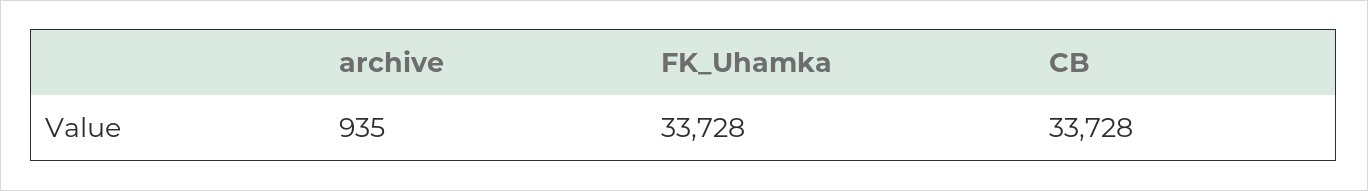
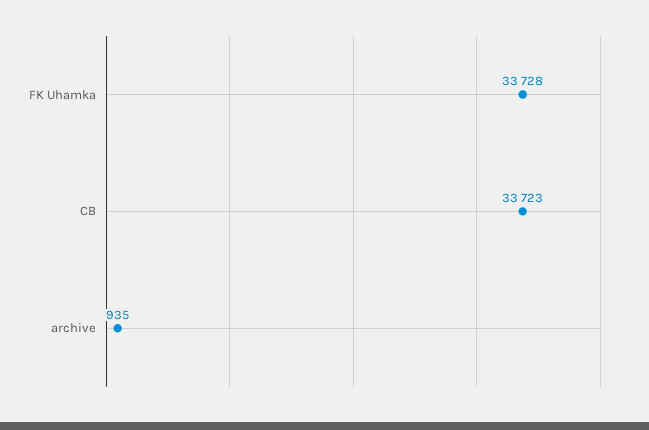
  {
    "archive": 935,
    "FK_Uhamka": 33728,
-   "CB": 33728
+   "CB": 33723
  }

